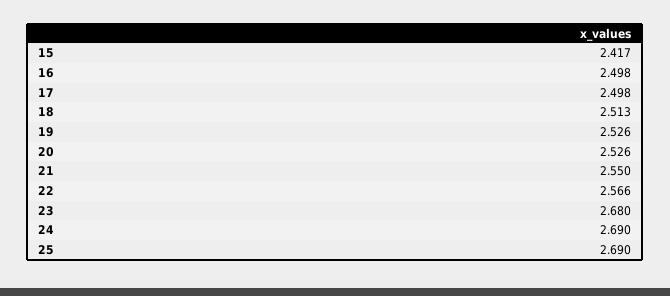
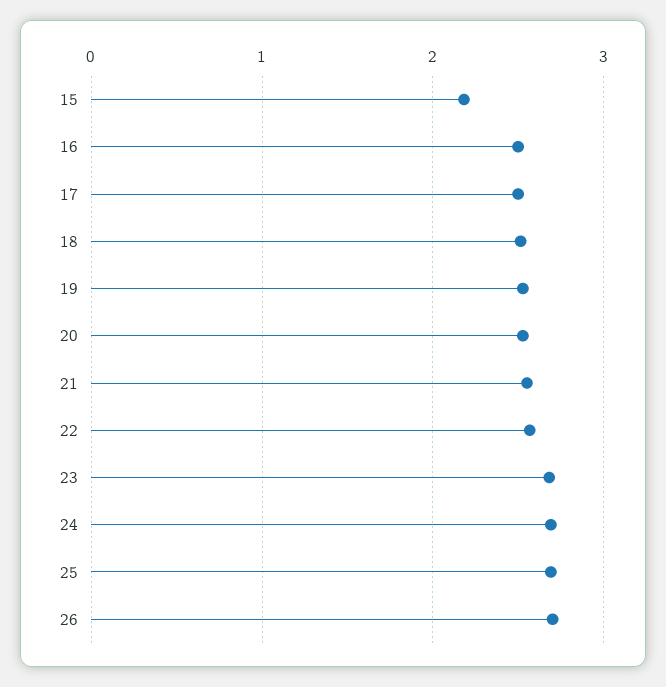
  {
-   "15": 2.417,
+   "15": 2.2,
    "16": 2.498,
    "17": 2.498,
    "18": 2.513,
    "19": 2.526,
    "20": 2.526,
    "21": 2.55,
    "22": 2.566,
    "23": 2.68,
    "24": 2.69,
-   "25": 2.69
+   "25": 2.69,
+   "26": 2.7
  }

